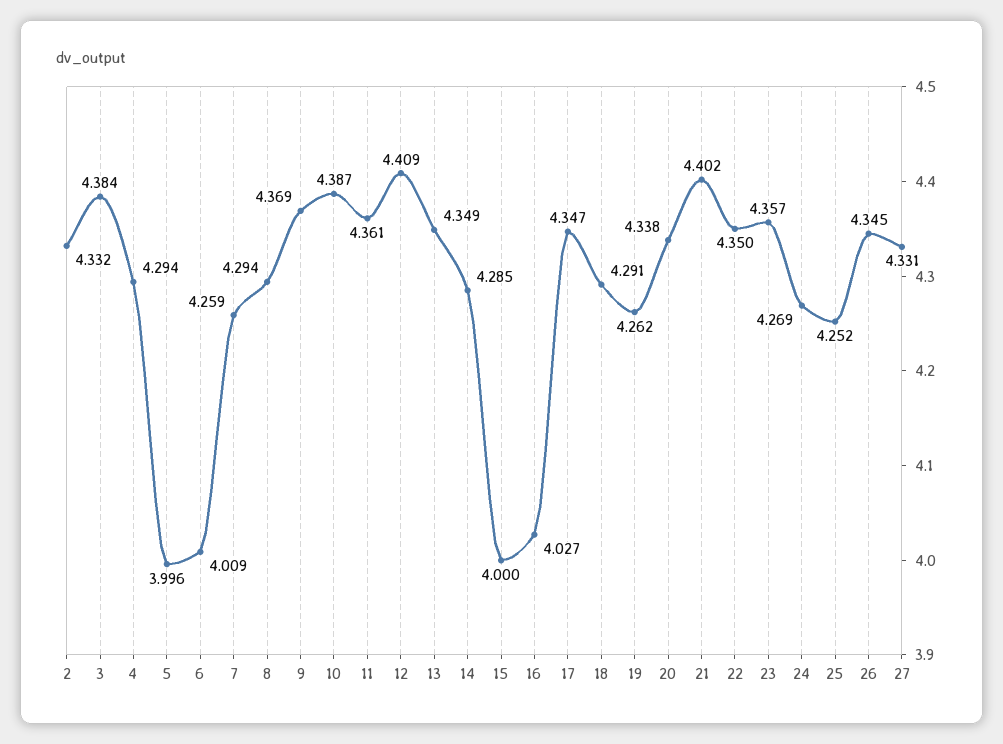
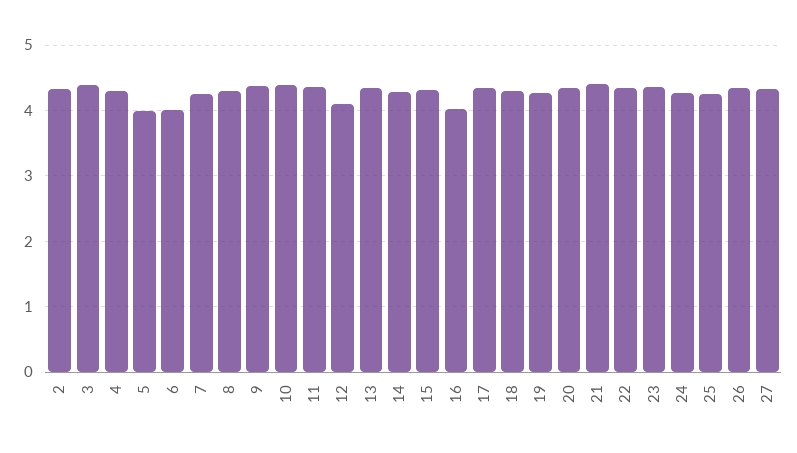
  {
    "2": 4.332,
    "3": 4.384,
    "4": 4.294,
    "5": 3.996,
    "6": 4.009,
    "7": 4.259,
    "8": 4.294,
    "9": 4.369,
    "10": 4.387,
    "11": 4.361,
-   "12": 4.409,
+   "12": 4.1,
    "13": 4.349,
    "14": 4.285,
-   "15": 4,
+   "15": 4.3,
    "16": 4.027,
    "17": 4.347,
    "18": 4.291,
    "19": 4.262,
    "20": 4.338,
    "21": 4.402,
    "22": 4.35,
    "23": 4.357,
    "24": 4.269,
    "25": 4.252,
    "26": 4.345,
    "27": 4.331
  }

